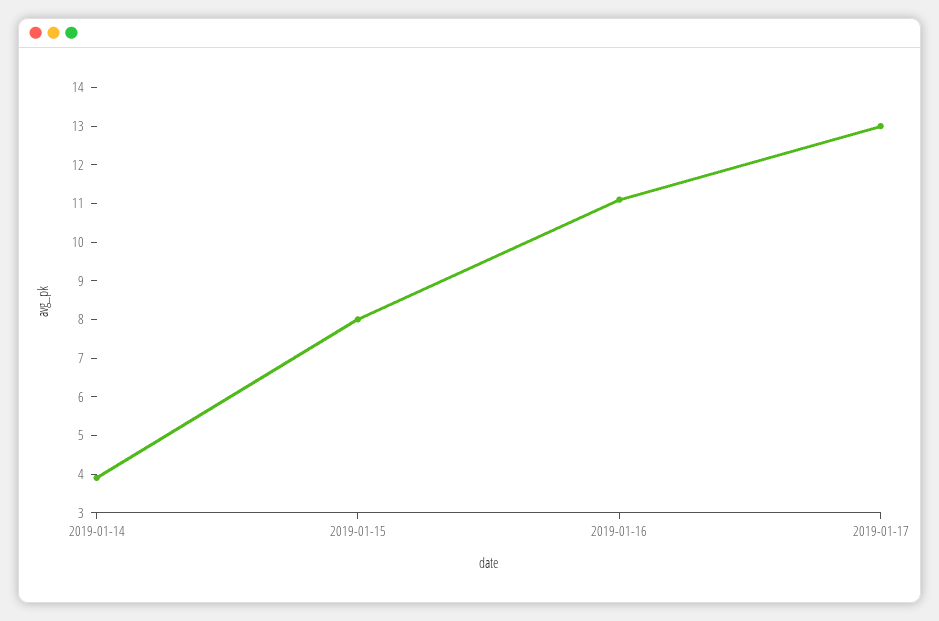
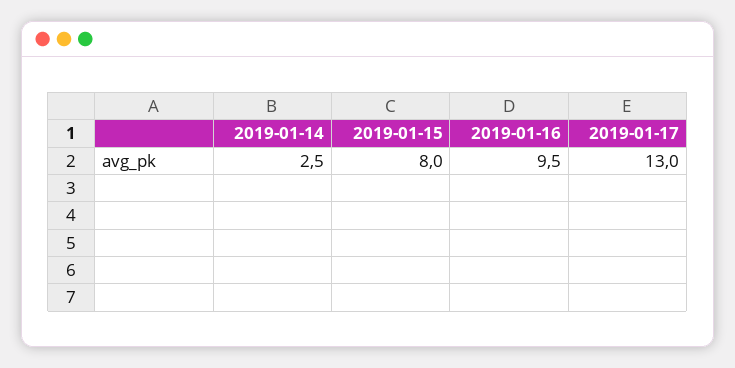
  {
-   "2019-01-14": 4,
+   "2019-01-14": 2.5,
    "2019-01-15": 8,
-   "2019-01-16": 11,
+   "2019-01-16": 9.5,
    "2019-01-17": 13
  }

